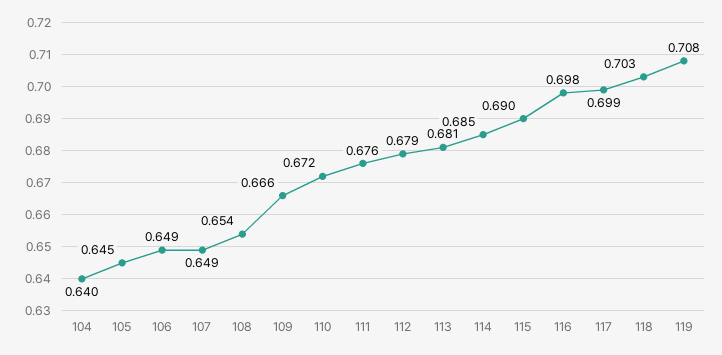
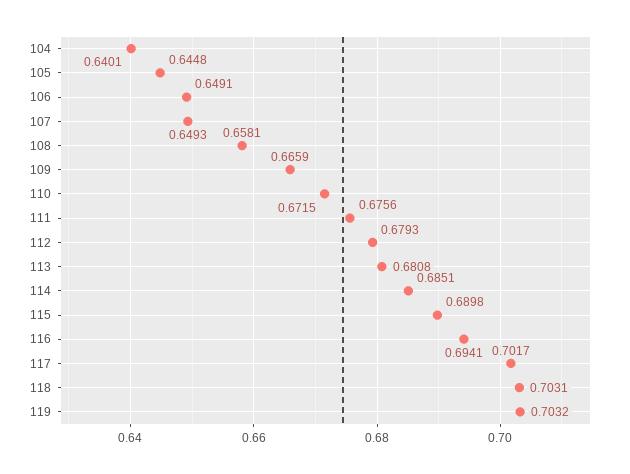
  {
    "104": 0.6401,
    "105": 0.6448,
    "106": 0.6491,
    "107": 0.6493,
-   "108": 0.654,
+   "108": 0.6581,
    "109": 0.6659,
    "110": 0.6715,
    "111": 0.6756,
    "112": 0.6793,
    "113": 0.6808,
    "114": 0.6851,
    "115": 0.6898,
-   "116": 0.698,
+   "116": 0.6941,
-   "117": 0.699,
+   "117": 0.7017,
    "118": 0.7031,
-   "119": 0.708
+   "119": 0.7032
  }

